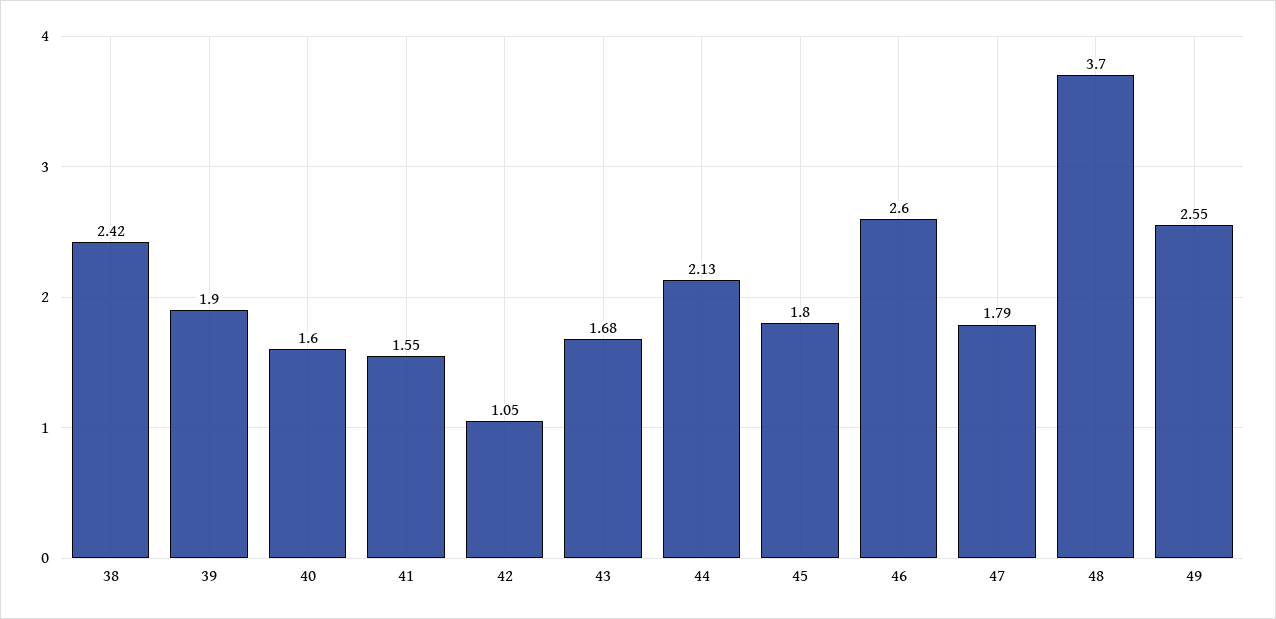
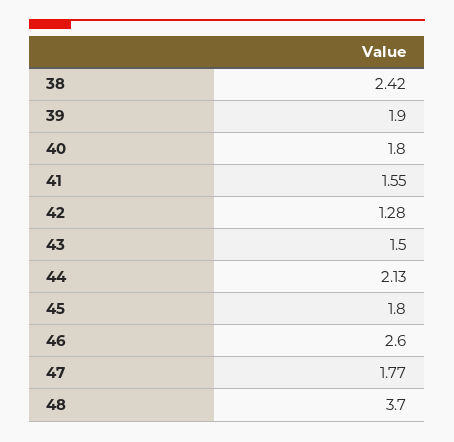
  {
    "38": 2.42,
    "39": 1.9,
-   "40": 1.6,
+   "40": 1.8,
    "41": 1.55,
-   "42": 1.05,
+   "42": 1.28,
-   "43": 1.68,
+   "43": 1.5,
    "44": 2.13,
    "45": 1.8,
    "46": 2.6,
-   "47": 1.79,
+   "47": 1.77,
-   "48": 3.7,
+   "48": 3.7
-   "49": 2.55
  }

